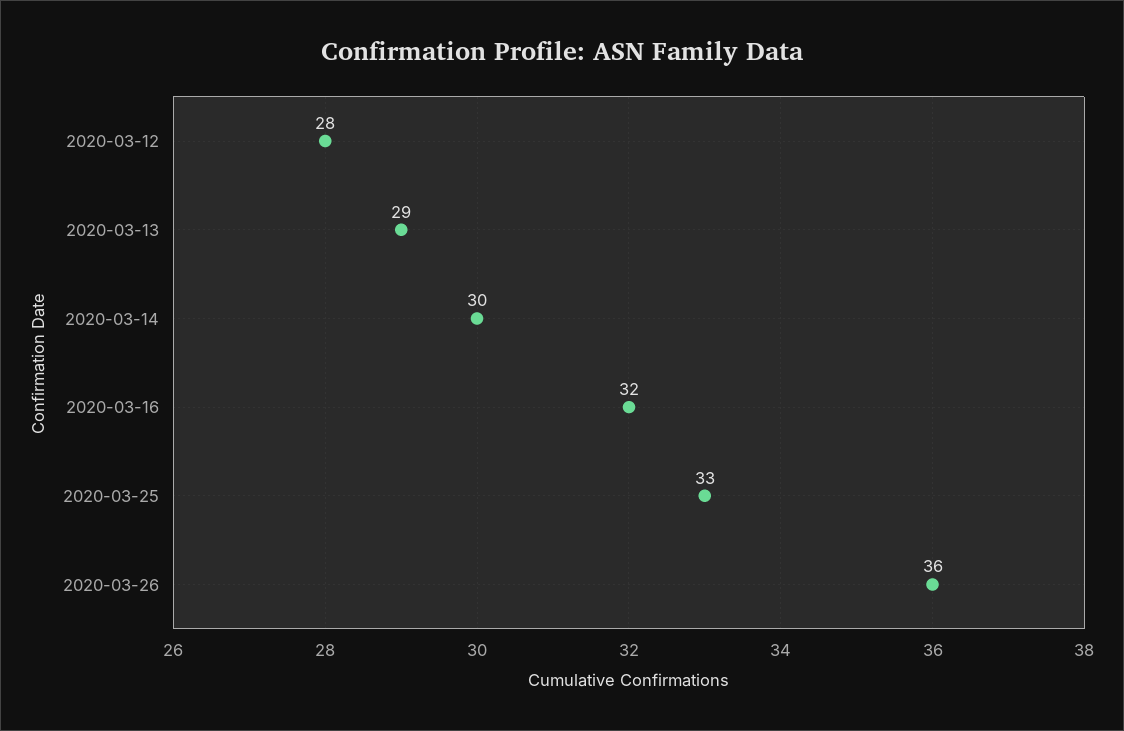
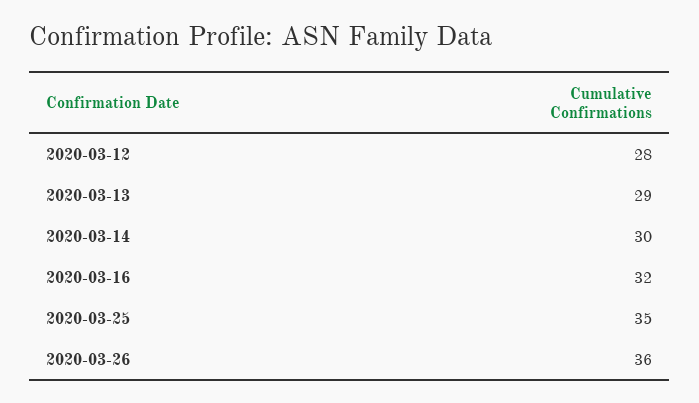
  {
    "2020-03-12": 28,
    "2020-03-13": 29,
    "2020-03-14": 30,
    "2020-03-16": 32,
-   "2020-03-25": 33,
+   "2020-03-25": 35,
    "2020-03-26": 36
  }

